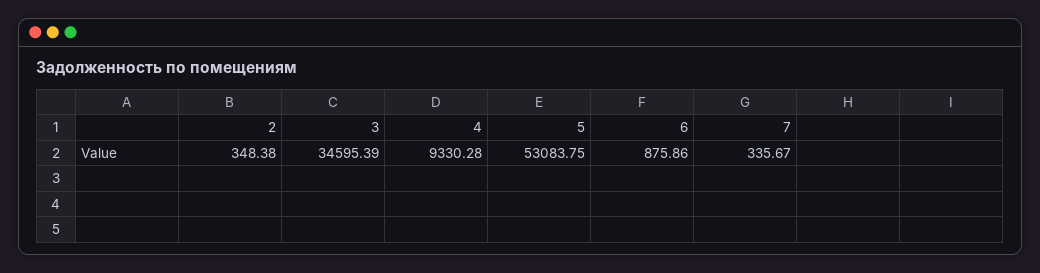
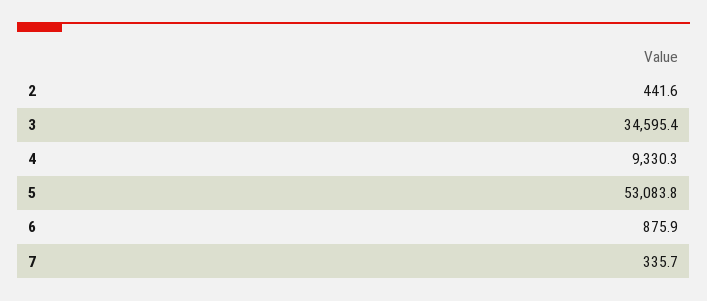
  {
-   "2": 348.38,
+   "2": 441.6,
    "3": 34595.39,
    "4": 9330.28,
    "5": 53083.75,
    "6": 875.86,
    "7": 335.67
  }

